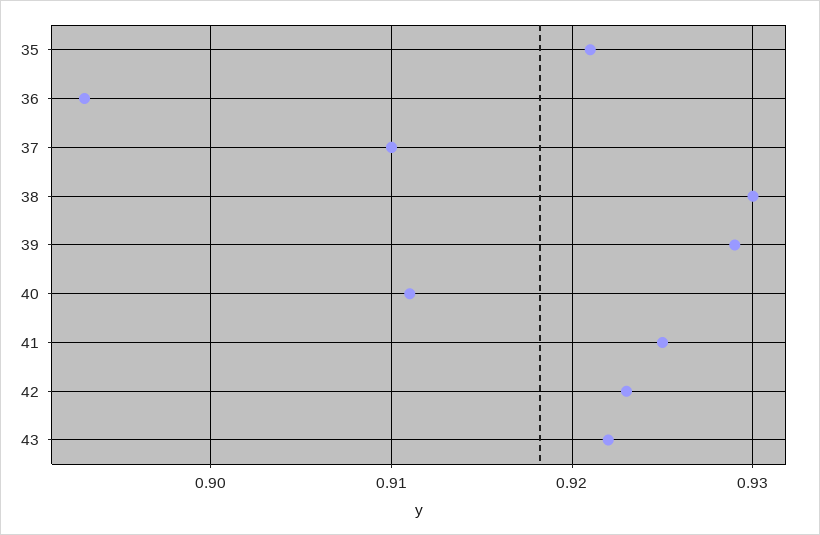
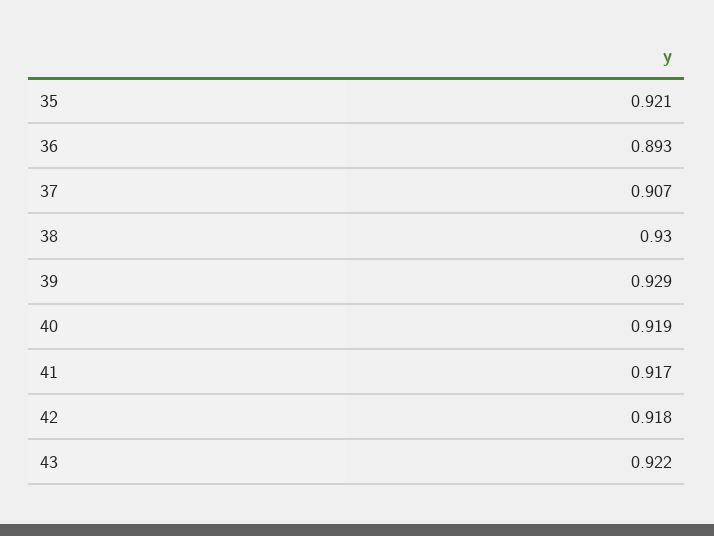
  {
    "35": 0.921,
    "36": 0.893,
-   "37": 0.91,
+   "37": 0.907,
    "38": 0.93,
    "39": 0.929,
-   "40": 0.911,
+   "40": 0.919,
-   "41": 0.925,
+   "41": 0.917,
-   "42": 0.923,
+   "42": 0.918,
    "43": 0.922
  }

